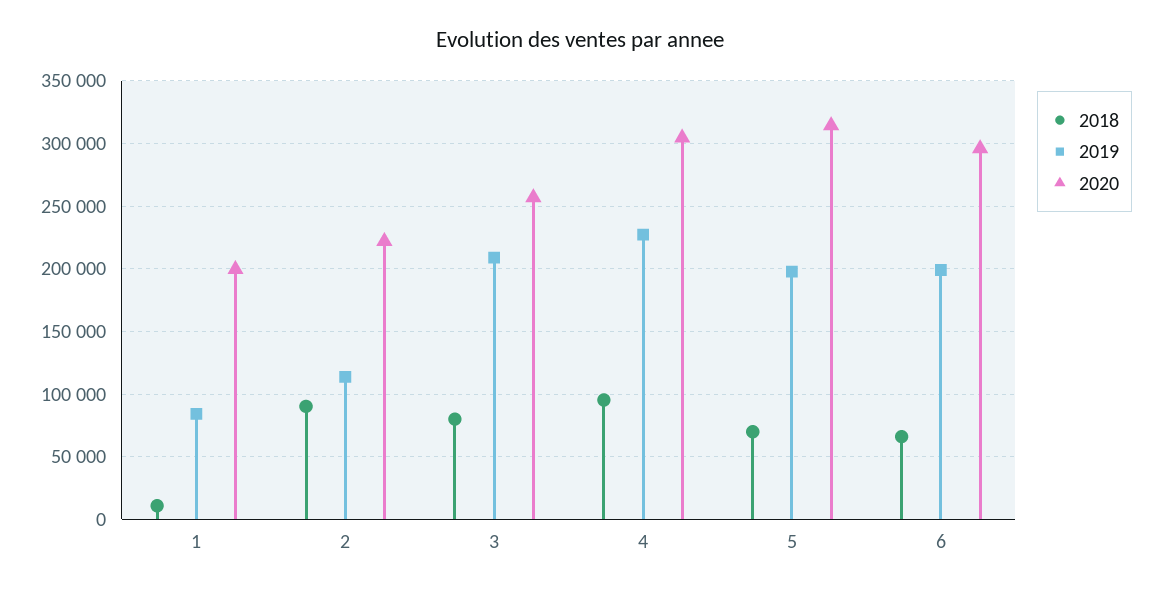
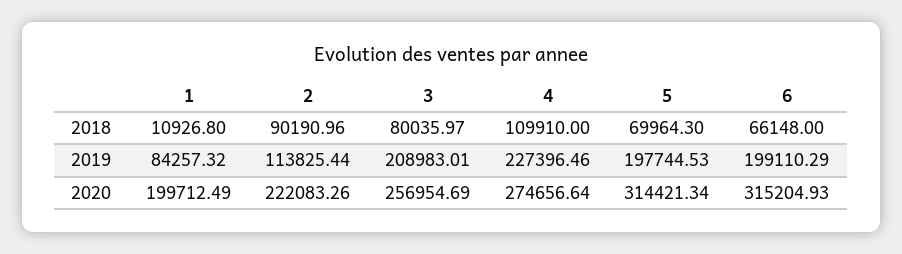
  {
    "2018": {
      "1": 10926.8,
      "2": 90190.96,
      "3": 80035.97,
-     "4": 95000,
+     "4": 109910,
      "5": 69964.3,
      "6": 66148
    },
    "2019": {
      "1": 84257.32,
      "2": 113825.44,
      "3": 208983.01,
      "4": 227396.46,
      "5": 197744.53,
      "6": 199110.29
    },
    "2020": {
      "1": 199712.49,
      "2": 222083.26,
      "3": 256954.69,
-     "4": 305000,
+     "4": 274656.64,
      "5": 314421.34,
-     "6": 295000
+     "6": 315204.93
    }
  }

